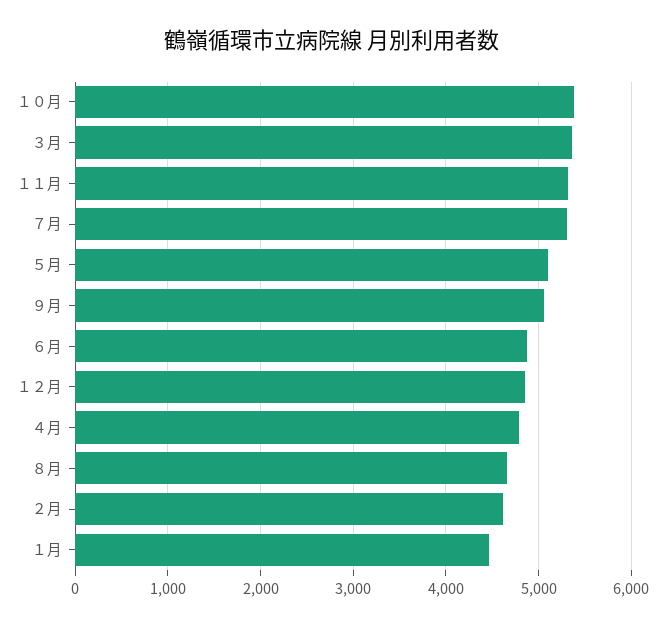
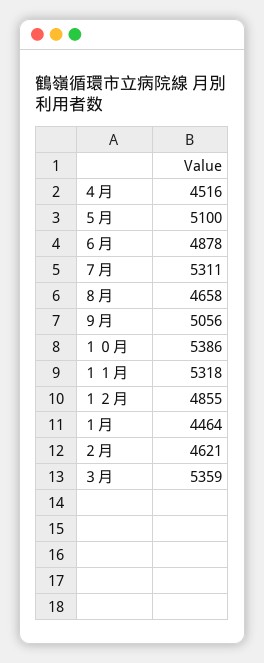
  {
    "１０月": 5386,
    "３月": 5359,
    "１１月": 5318,
    "７月": 5311,
    "５月": 5100,
    "９月": 5056,
    "６月": 4878,
    "１２月": 4855,
-   "４月": 4800,
+   "４月": 4516,
    "８月": 4658,
    "２月": 4621,
    "１月": 4464
  }

